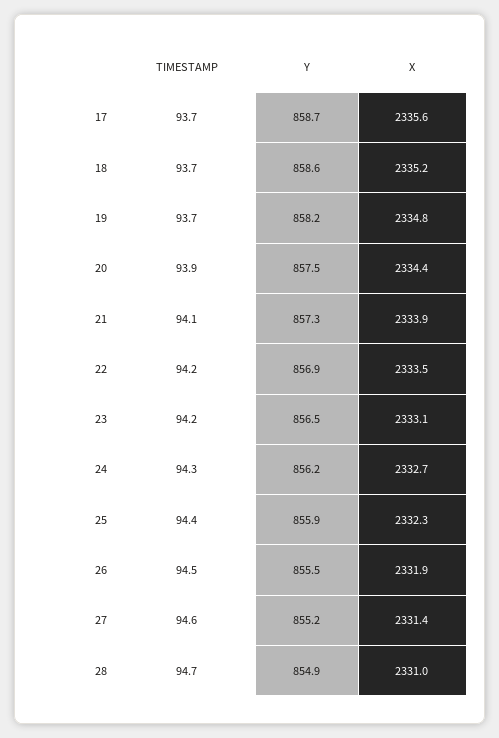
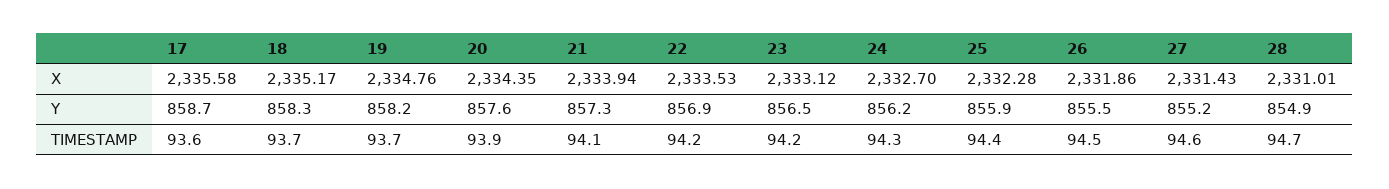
  {
    "TIMESTAMP": {
-     "17": 93.7,
+     "17": 93.6,
      "18": 93.7,
      "19": 93.7,
      "20": 93.9,
      "21": 94.1,
      "22": 94.2,
      "23": 94.2,
      "24": 94.3,
      "25": 94.4,
      "26": 94.5,
      "27": 94.6,
      "28": 94.7
    },
    "Y": {
      "17": 858.7,
-     "18": 858.6,
+     "18": 858.3,
      "19": 858.2,
-     "20": 857.5,
+     "20": 857.6,
      "21": 857.3,
      "22": 856.9,
      "23": 856.5,
      "24": 856.2,
      "25": 855.9,
      "26": 855.5,
      "27": 855.2,
      "28": 854.9
    },
    "X": {
      "17": 2335.58,
      "18": 2335.17,
      "19": 2334.76,
      "20": 2334.35,
      "21": 2333.94,
      "22": 2333.53,
      "23": 2333.12,
      "24": 2332.7,
      "25": 2332.28,
      "26": 2331.86,
      "27": 2331.43,
      "28": 2331.01
    }
  }

